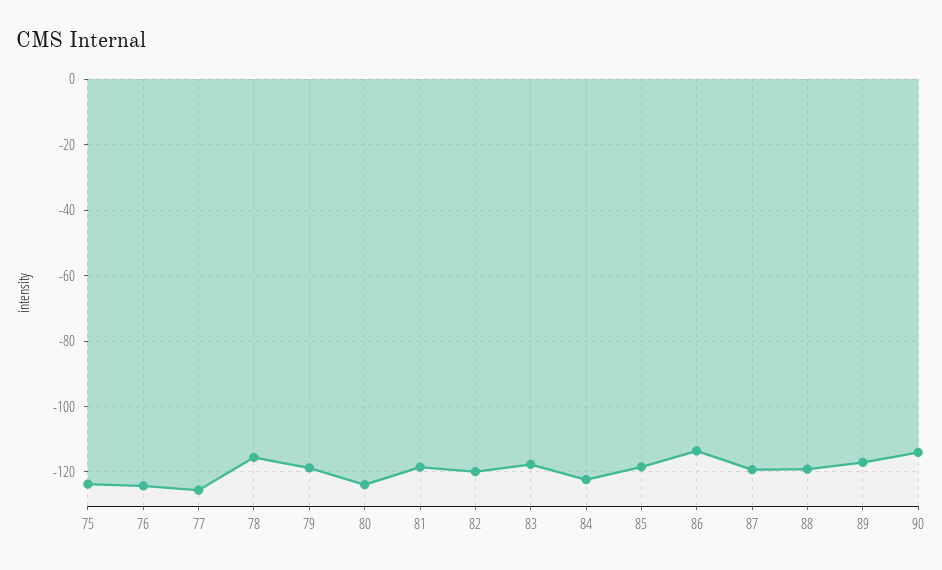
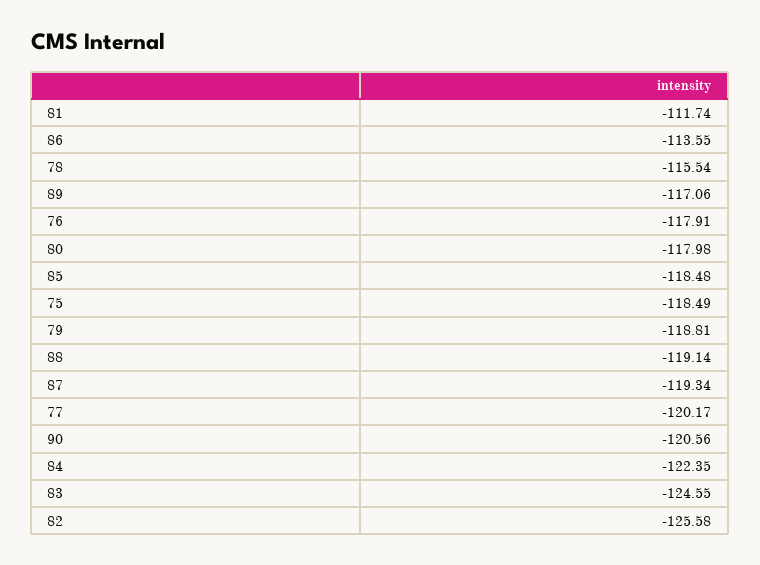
  {
-   "75": -124,
+   "75": -118.49,
-   "76": -124,
+   "76": -117.91,
-   "77": -126,
+   "77": -120.17,
    "78": -115.54,
    "79": -118.81,
-   "80": -124,
+   "80": -117.98,
-   "81": -118,
+   "81": -111.74,
-   "82": -120,
+   "82": -125.58,
-   "83": -118,
+   "83": -124.55,
    "84": -122.35,
    "85": -118.48,
    "86": -113.55,
    "87": -119.34,
    "88": -119.14,
    "89": -117.06,
-   "90": -114
+   "90": -120.56
  }

